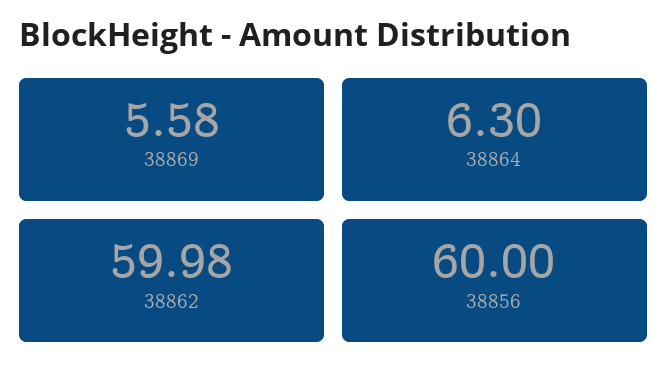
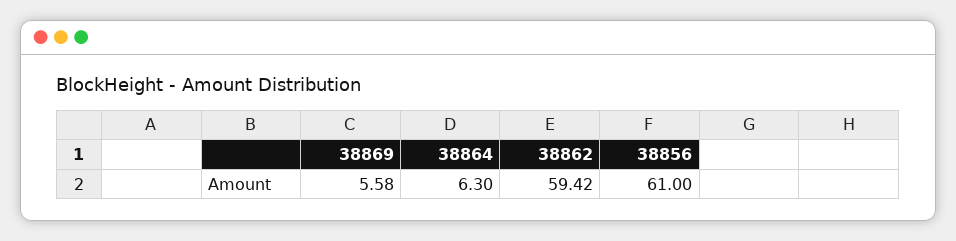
  {
    "38869": 5.58,
    "38864": 6.3,
-   "38862": 59.98,
+   "38862": 59.42,
-   "38856": 60
+   "38856": 61
  }

